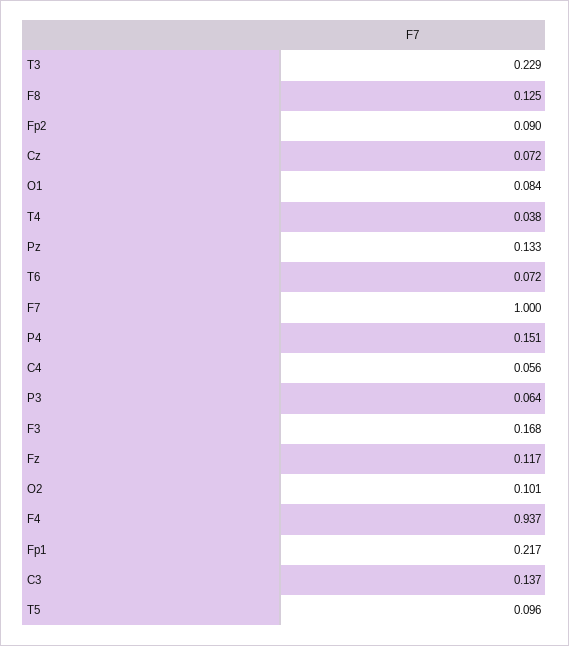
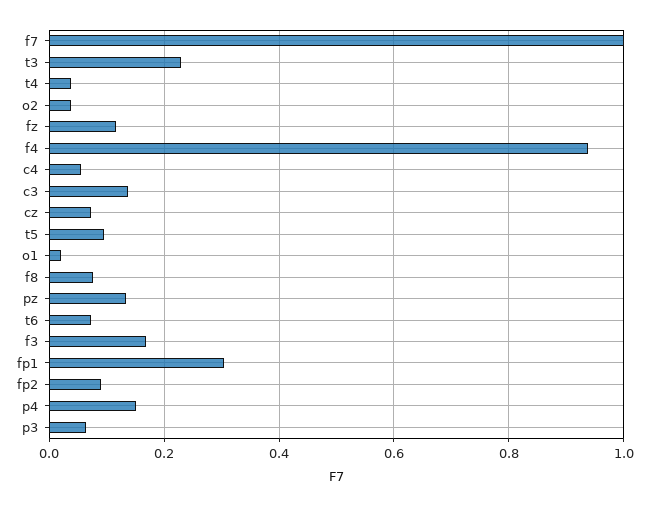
  {
    "T3": 0.229,
-   "F8": 0.125,
+   "F8": 0.08,
    "Fp2": 0.09,
    "Cz": 0.072,
-   "O1": 0.084,
+   "O1": 0.02,
    "T4": 0.038,
    "Pz": 0.133,
    "T6": 0.072,
    "F7": 1,
    "P4": 0.151,
    "C4": 0.056,
    "P3": 0.064,
    "F3": 0.168,
    "Fz": 0.117,
-   "O2": 0.101,
+   "O2": 0.04,
    "F4": 0.937,
-   "Fp1": 0.217,
+   "Fp1": 0.3,
    "C3": 0.137,
    "T5": 0.096
  }

